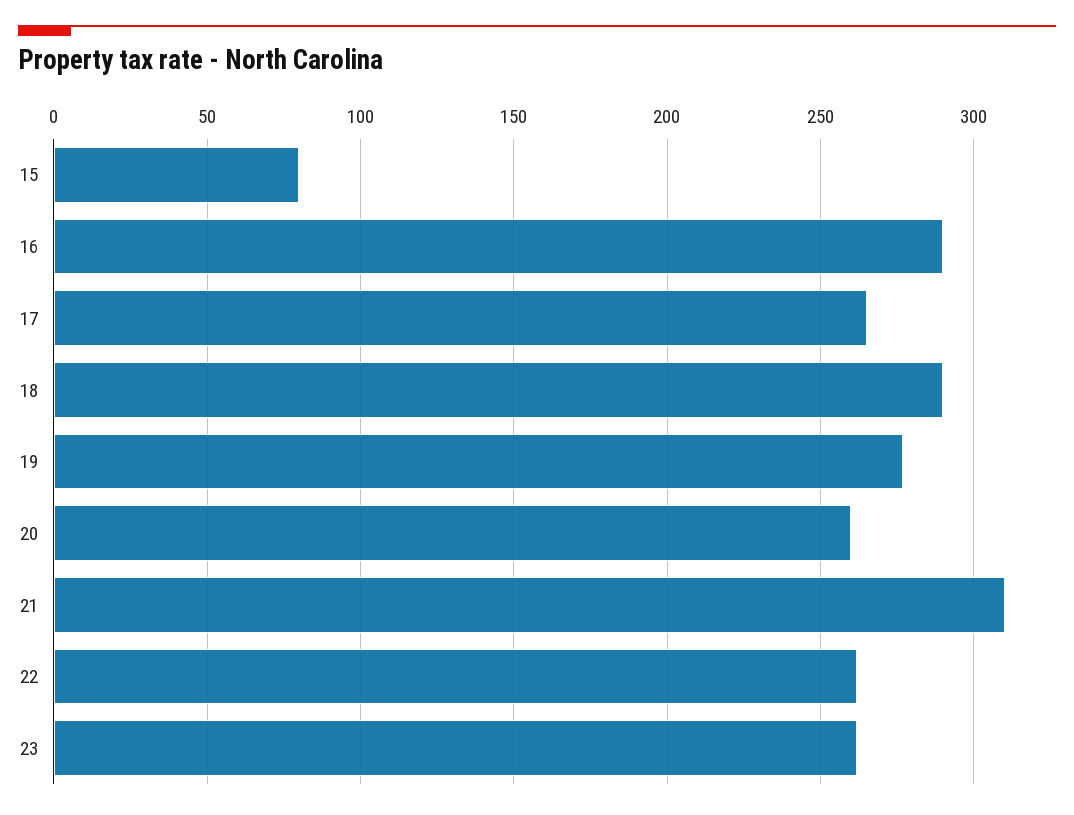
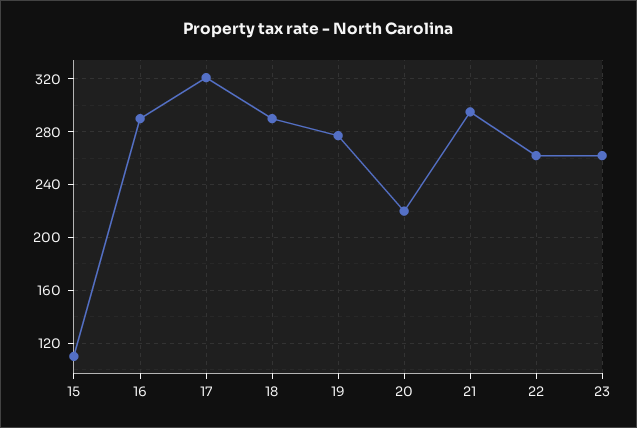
  {
-   "15": 80,
+   "15": 110,
    "16": 290,
-   "17": 265,
+   "17": 320,
    "18": 290,
    "19": 275,
-   "20": 260,
+   "20": 220,
-   "21": 310,
+   "21": 295,
    "22": 260,
    "23": 260
  }

